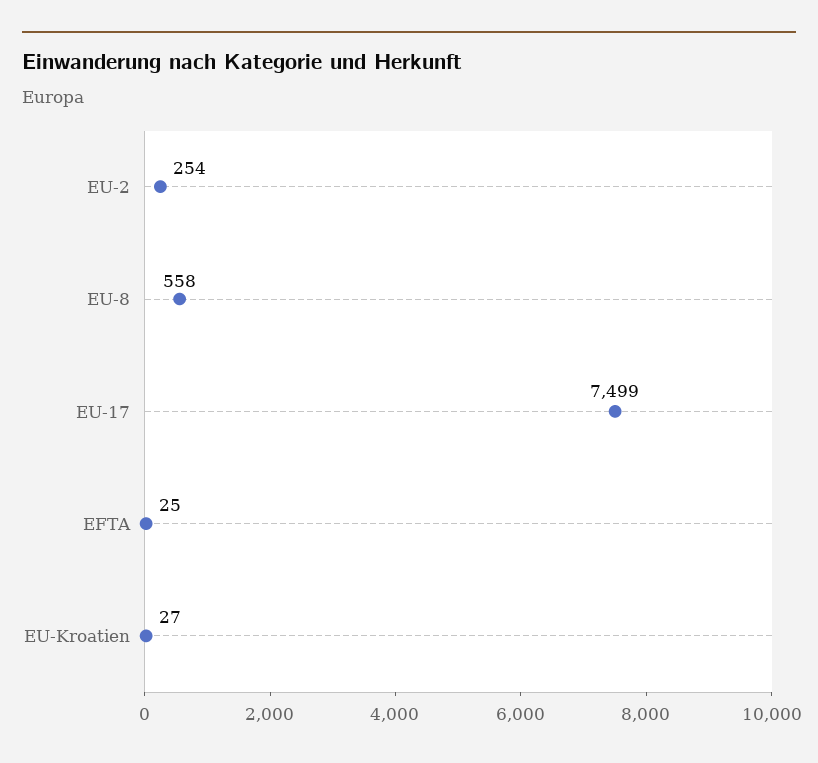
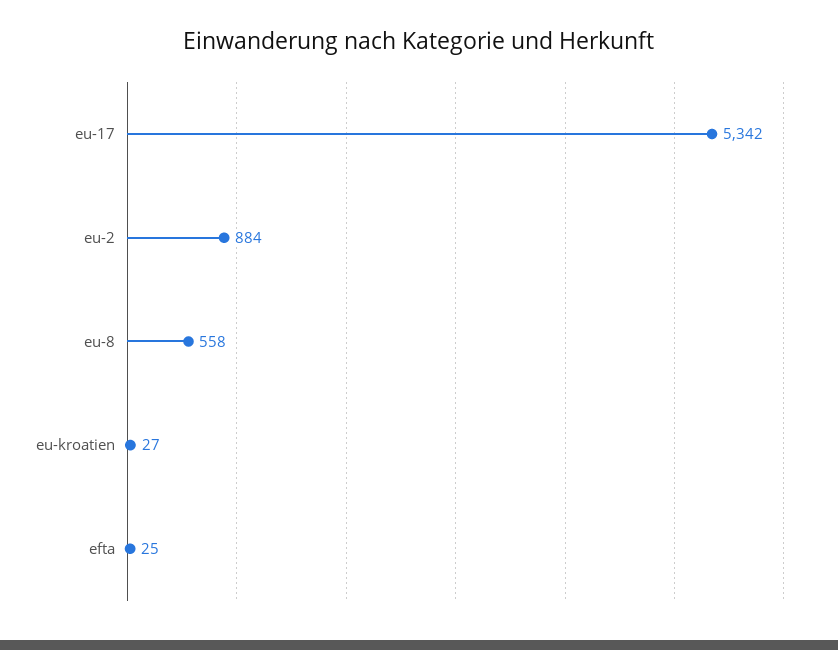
  {
-   "EU-2": 254,
+   "EU-2": 884,
    "EU-8": 558,
-   "EU-17": 7499,
+   "EU-17": 5342,
    "EFTA": 25,
    "EU-Kroatien": 27
  }

